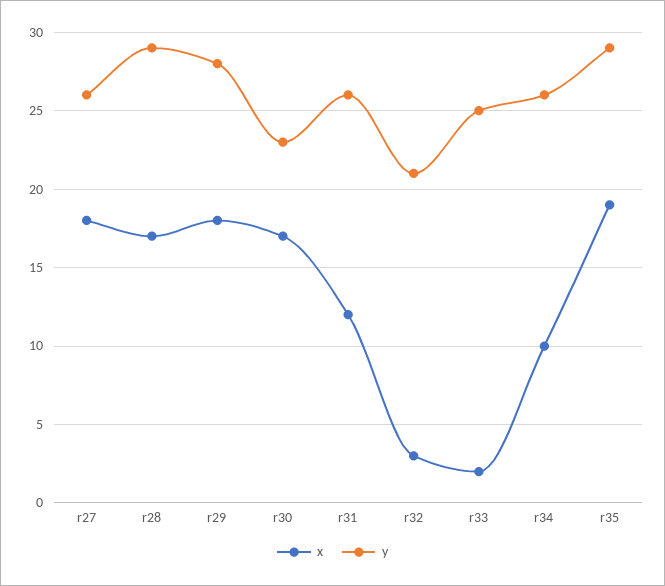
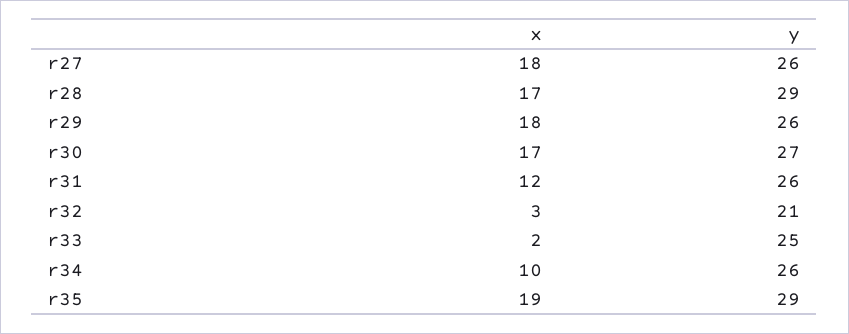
  {
    "x": {
      "r27": 18,
      "r28": 17,
      "r29": 18,
      "r30": 17,
      "r31": 12,
      "r32": 3,
      "r33": 2,
      "r34": 10,
      "r35": 19
    },
    "y": {
      "r27": 26,
      "r28": 29,
-     "r29": 28,
+     "r29": 26,
-     "r30": 23,
+     "r30": 27,
      "r31": 26,
      "r32": 21,
      "r33": 25,
      "r34": 26,
      "r35": 29
    }
  }

